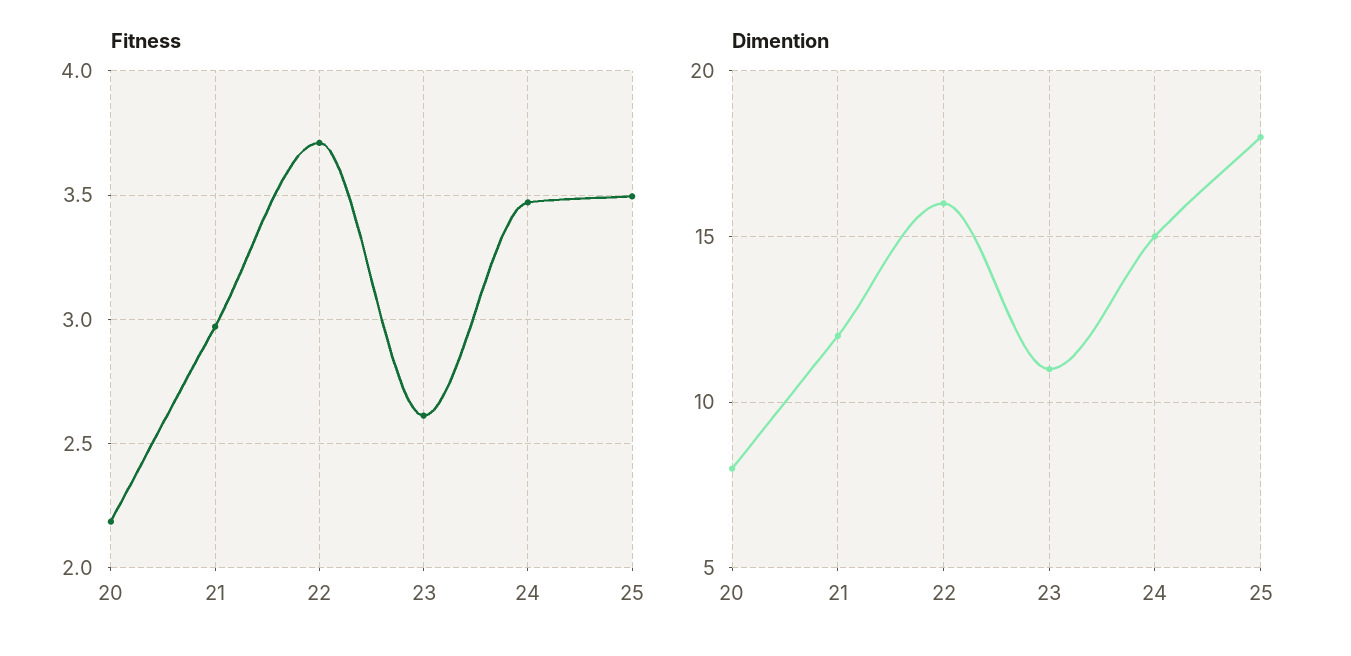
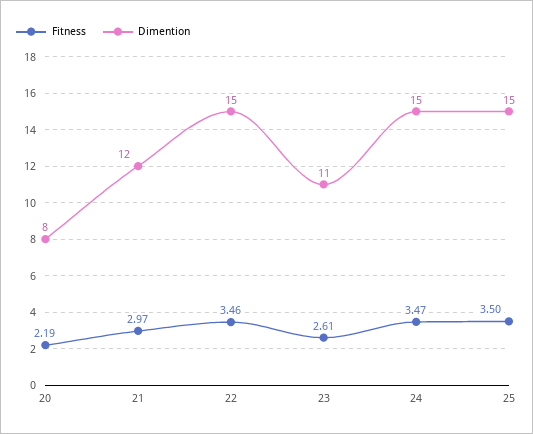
  {
    "Fitness": {
      "20": 2.19,
      "21": 2.97,
-     "22": 3.7,
+     "22": 3.46,
      "23": 2.61,
      "24": 3.47,
      "25": 3.5
    },
    "Dimention": {
      "20": 8,
      "21": 12,
-     "22": 16,
+     "22": 15,
      "23": 11,
      "24": 15,
-     "25": 18
+     "25": 15
    }
  }

